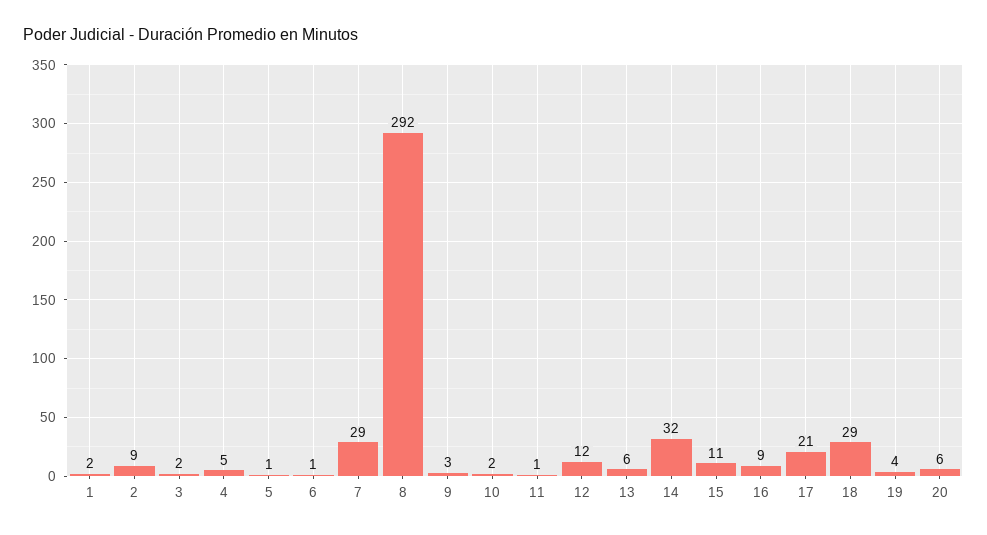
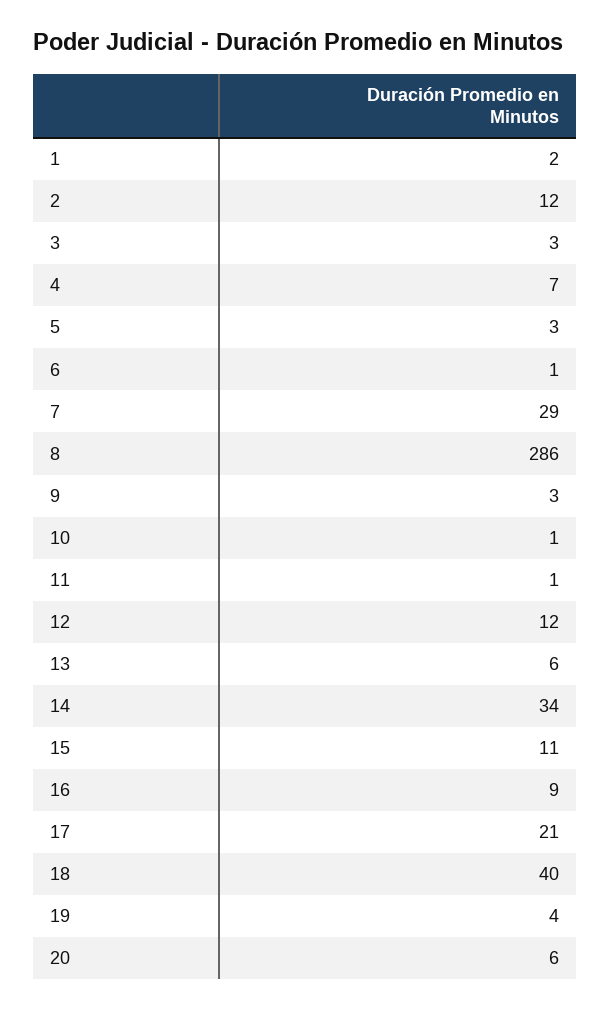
  {
    "1": 2,
-   "2": 9,
+   "2": 12,
-   "3": 2,
+   "3": 3,
-   "4": 5,
+   "4": 7,
-   "5": 1,
+   "5": 3,
    "6": 1,
    "7": 29,
-   "8": 292,
+   "8": 286,
    "9": 3,
-   "10": 2,
+   "10": 1,
    "11": 1,
    "12": 12,
    "13": 6,
-   "14": 32,
+   "14": 34,
    "15": 11,
    "16": 9,
    "17": 21,
-   "18": 29,
+   "18": 40,
    "19": 4,
    "20": 6
  }

